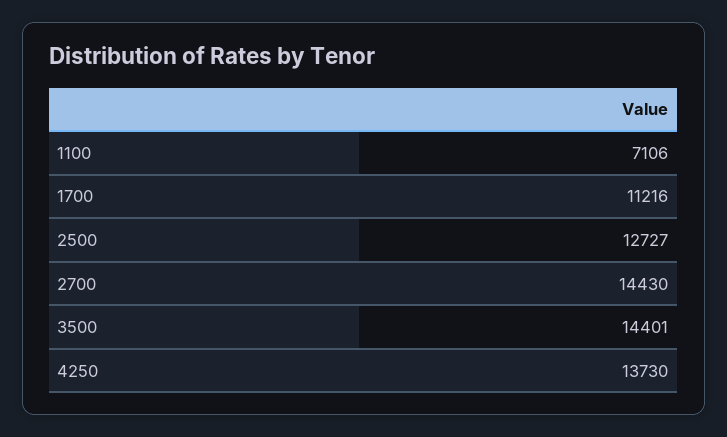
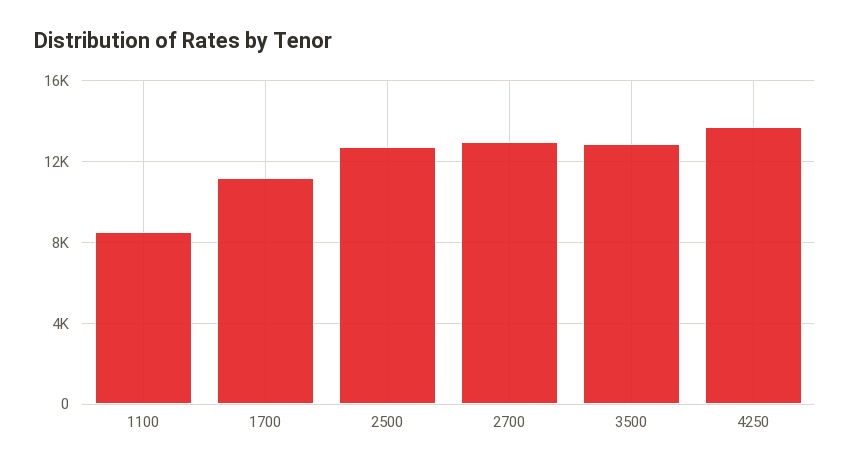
  {
-   "1100": 7106,
+   "1100": 8500,
    "1700": 11216,
    "2500": 12727,
-   "2700": 14430,
+   "2700": 13000,
-   "3500": 14401,
+   "3500": 13000,
    "4250": 13730
  }

